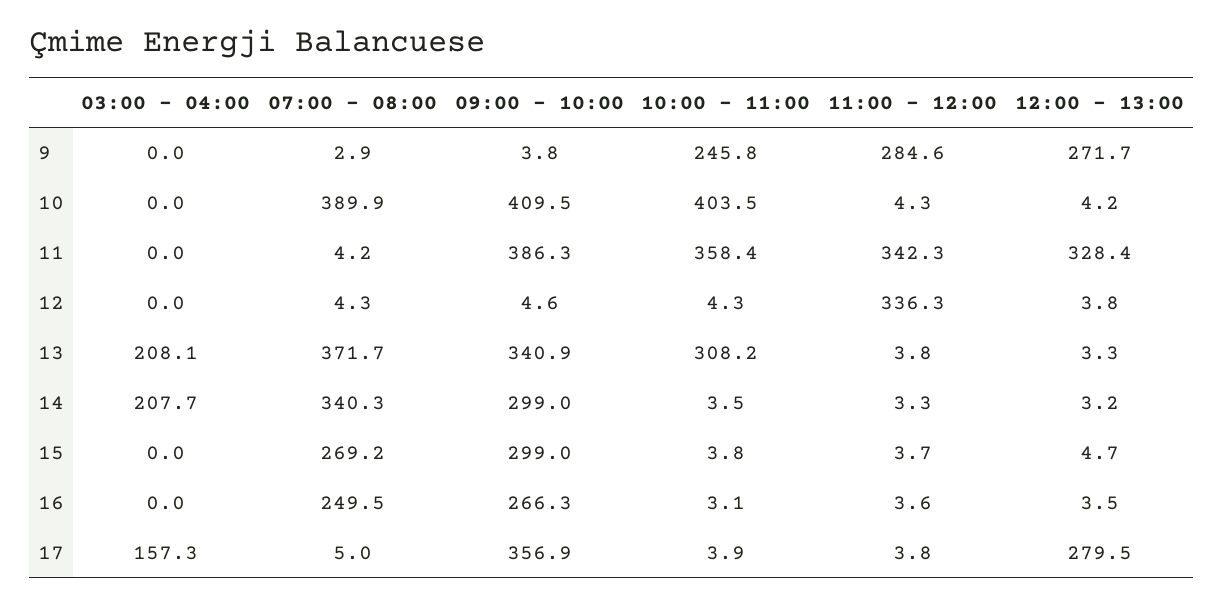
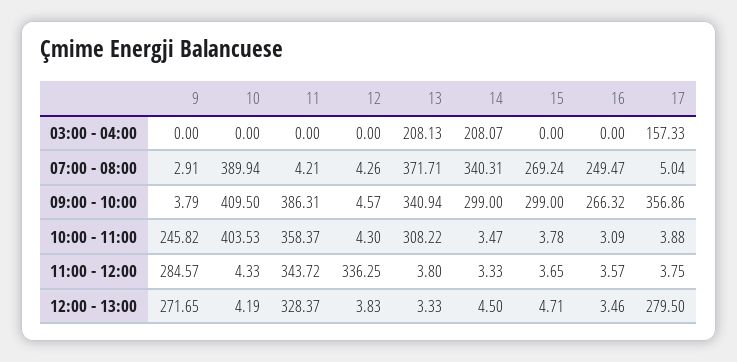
  {
    "03:00 - 04:00": {
      "9": 0,
      "10": 0,
      "11": 0,
      "12": 0,
      "13": 208.13,
-     "14": 207.7,
+     "14": 208.07,
      "15": 0,
      "16": 0,
      "17": 157.33
    },
    "07:00 - 08:00": {
      "9": 2.91,
      "10": 389.94,
      "11": 4.21,
      "12": 4.26,
      "13": 371.71,
      "14": 340.31,
      "15": 269.24,
      "16": 249.47,
      "17": 5.04
    },
    "09:00 - 10:00": {
      "9": 3.79,
      "10": 409.5,
      "11": 386.31,
      "12": 4.57,
      "13": 340.94,
      "14": 299,
      "15": 299,
      "16": 266.32,
      "17": 356.86
    },
    "10:00 - 11:00": {
      "9": 245.82,
      "10": 403.53,
      "11": 358.37,
      "12": 4.3,
      "13": 308.22,
      "14": 3.47,
      "15": 3.78,
      "16": 3.09,
      "17": 3.88
    },
    "11:00 - 12:00": {
      "9": 284.57,
      "10": 4.33,
-     "11": 342.3,
+     "11": 343.72,
      "12": 336.25,
      "13": 3.8,
      "14": 3.33,
      "15": 3.65,
      "16": 3.57,
      "17": 3.75
    },
    "12:00 - 13:00": {
      "9": 271.65,
      "10": 4.19,
      "11": 328.37,
      "12": 3.83,
      "13": 3.33,
-     "14": 3.2,
+     "14": 4.5,
      "15": 4.71,
      "16": 3.46,
      "17": 279.5
    }
  }

